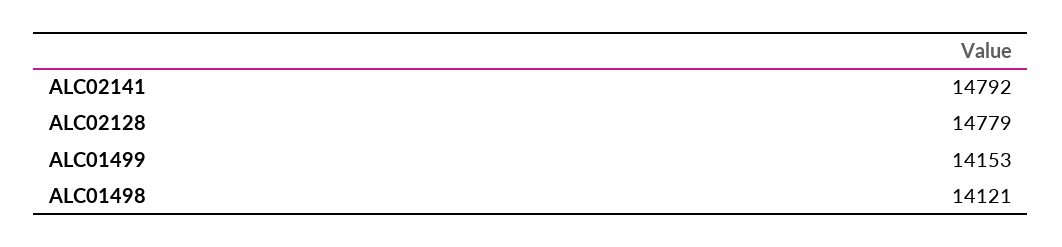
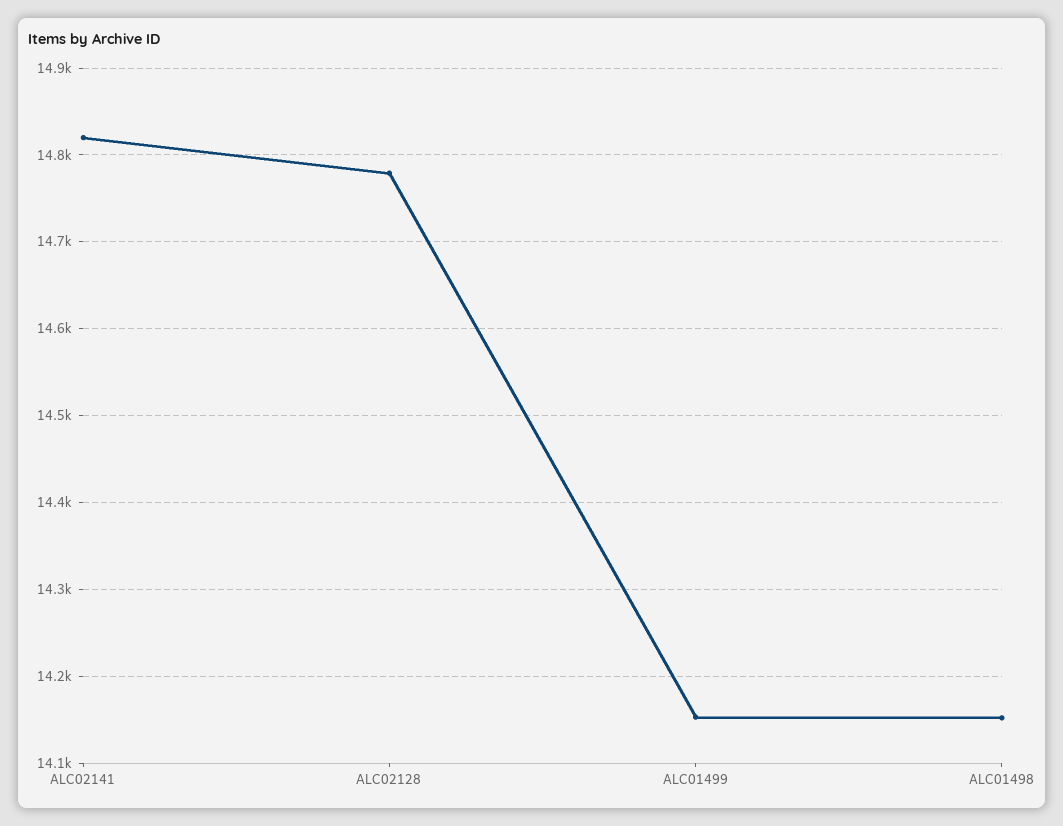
  {
-   "ALC02141": 14792,
+   "ALC02141": 14820,
    "ALC02128": 14779,
    "ALC01499": 14153,
-   "ALC01498": 14121
+   "ALC01498": 14150
  }

